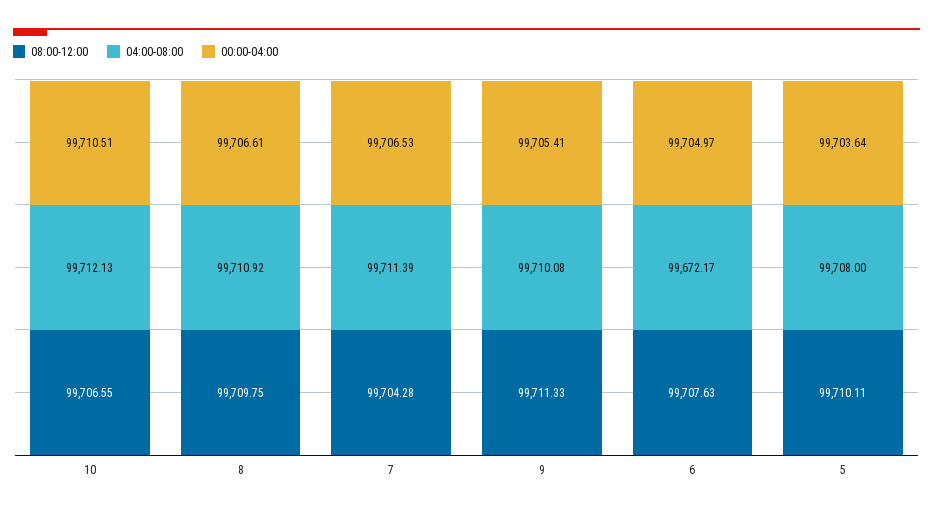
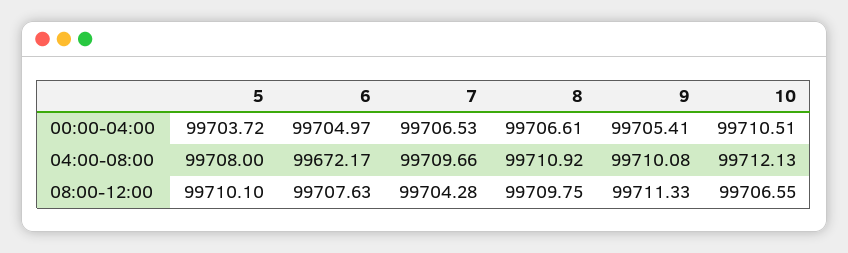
  {
    "08:00-12:00": {
      "10": 99706.55,
      "8": 99709.75,
      "7": 99704.28,
      "9": 99711.33,
      "6": 99707.63,
-     "5": 99710.11
+     "5": 99710.1
    },
    "04:00-08:00": {
      "10": 99712.13,
      "8": 99710.92,
-     "7": 99711.39,
+     "7": 99709.66,
      "9": 99710.08,
      "6": 99672.17,
      "5": 99708
    },
    "00:00-04:00": {
      "10": 99710.51,
      "8": 99706.61,
      "7": 99706.53,
      "9": 99705.41,
      "6": 99704.97,
-     "5": 99703.64
+     "5": 99703.72
    }
  }

